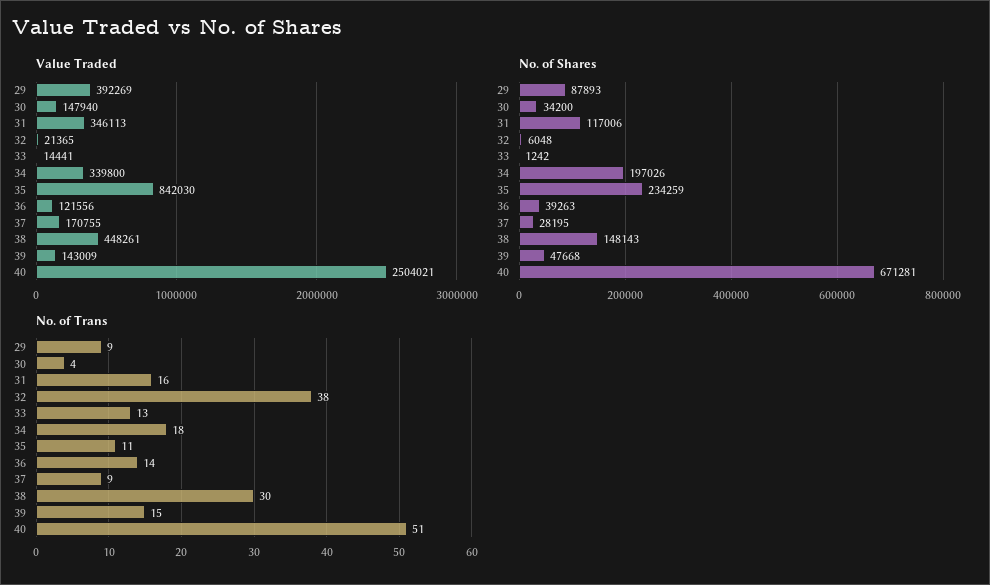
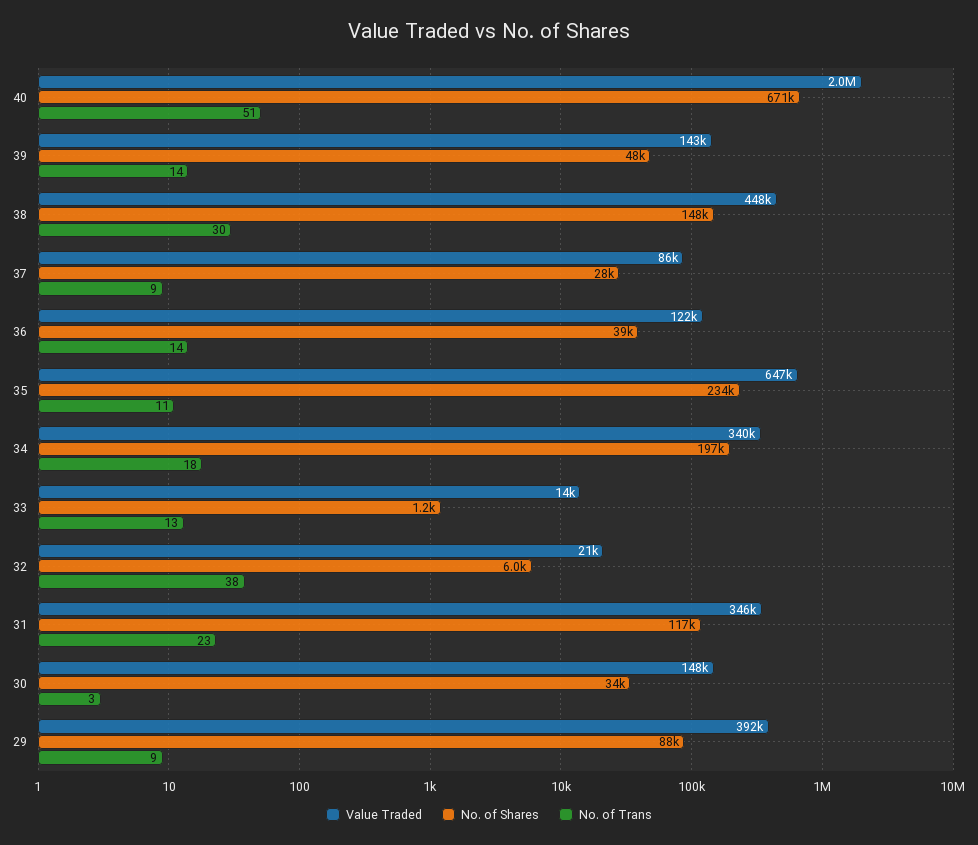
  {
    "Value Traded": {
      "29": 392269,
      "30": 147940,
      "31": 346113,
      "32": 21365,
      "33": 14441,
      "34": 339800,
-     "35": 842030,
+     "35": 647000,
      "36": 121556,
-     "37": 170755,
+     "37": 86000,
      "38": 448261,
      "39": 143009,
-     "40": 2504021
+     "40": 2000000
    },
    "No. of Shares": {
      "29": 87893,
      "30": 34200,
      "31": 117006,
      "32": 6048,
      "33": 1242,
      "34": 197026,
      "35": 234259,
      "36": 39263,
      "37": 28195,
      "38": 148143,
      "39": 47668,
      "40": 671281
    },
    "No. of Trans": {
      "29": 9,
-     "30": 4,
+     "30": 3,
-     "31": 16,
+     "31": 23,
      "32": 38,
      "33": 13,
      "34": 18,
      "35": 11,
      "36": 14,
      "37": 9,
      "38": 30,
-     "39": 15,
+     "39": 14,
      "40": 51
    }
  }

